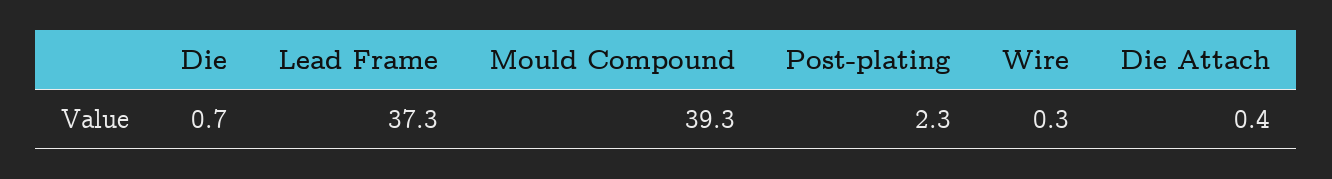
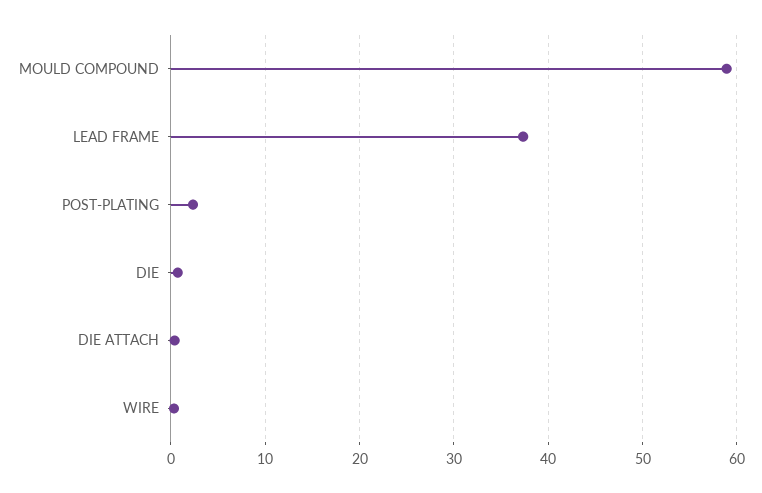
  {
    "Die": 0.7,
    "Lead Frame": 37.3,
-   "Mould Compound": 39.3,
+   "Mould Compound": 59,
    "Post-plating": 2.3,
    "Wire": 0.3,
    "Die Attach": 0.4
  }

